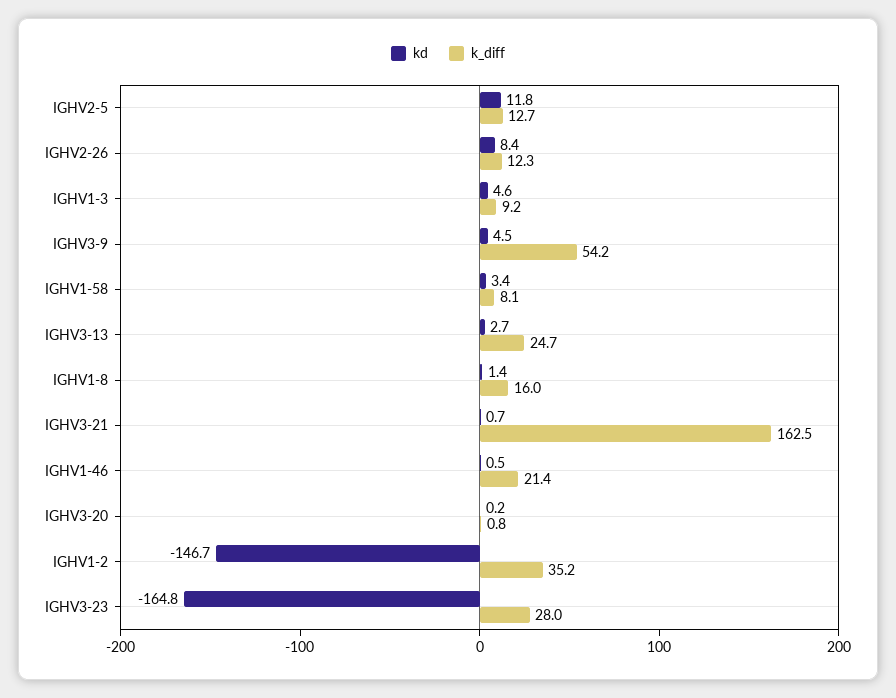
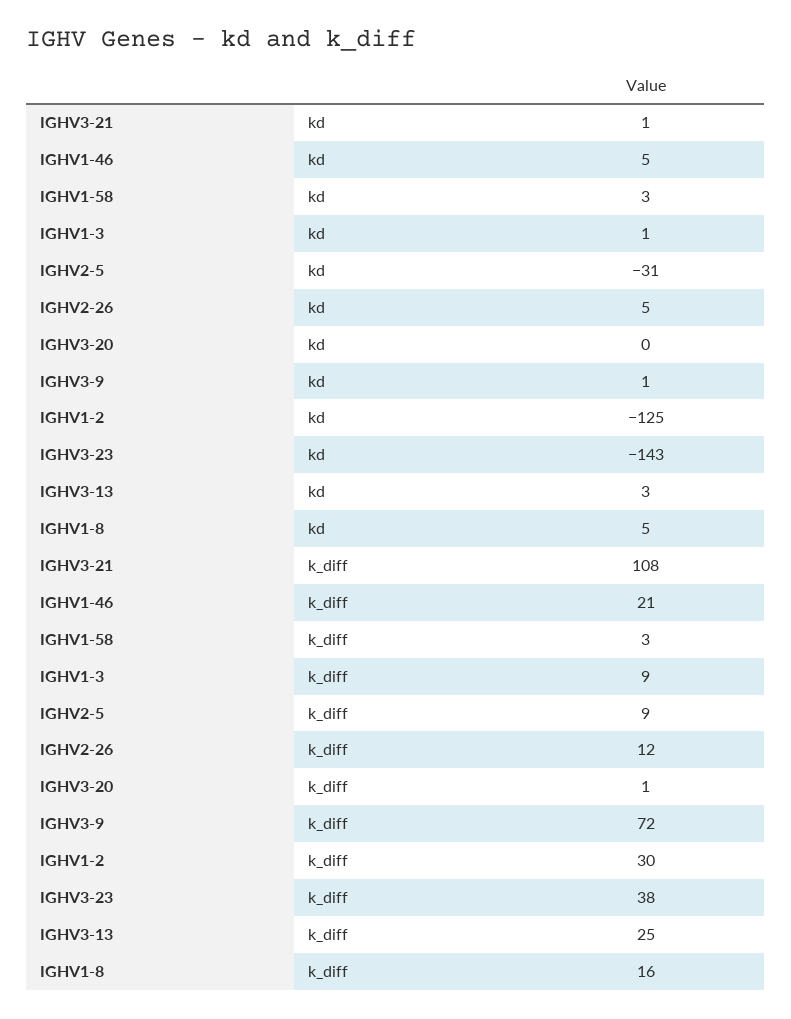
  {
    "kd": {
-     "IGHV2-5": 11.8,
+     "IGHV2-5": -31,
-     "IGHV2-26": 8.4,
+     "IGHV2-26": 5,
-     "IGHV1-3": 4.6,
+     "IGHV1-3": 1,
-     "IGHV3-9": 4.5,
+     "IGHV3-9": 1,
      "IGHV1-58": 3.4,
      "IGHV3-13": 2.7,
-     "IGHV1-8": 1.4,
+     "IGHV1-8": 5,
      "IGHV3-21": 0.7,
-     "IGHV1-46": 0.5,
+     "IGHV1-46": 5,
      "IGHV3-20": 0.2,
-     "IGHV1-2": -146.7,
+     "IGHV1-2": -125,
-     "IGHV3-23": -164.8
+     "IGHV3-23": -143
    },
    "k_diff": {
-     "IGHV2-5": 12.7,
+     "IGHV2-5": 9,
      "IGHV2-26": 12.3,
      "IGHV1-3": 9.2,
-     "IGHV3-9": 54.2,
+     "IGHV3-9": 72,
-     "IGHV1-58": 8.1,
+     "IGHV1-58": 3,
      "IGHV3-13": 24.7,
      "IGHV1-8": 16,
-     "IGHV3-21": 162.5,
+     "IGHV3-21": 108,
      "IGHV1-46": 21.4,
      "IGHV3-20": 0.8,
-     "IGHV1-2": 35.2,
+     "IGHV1-2": 30,
-     "IGHV3-23": 28
+     "IGHV3-23": 38
    }
  }

